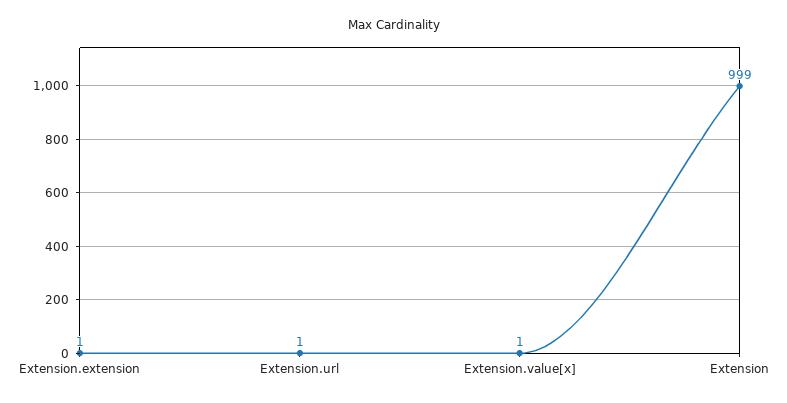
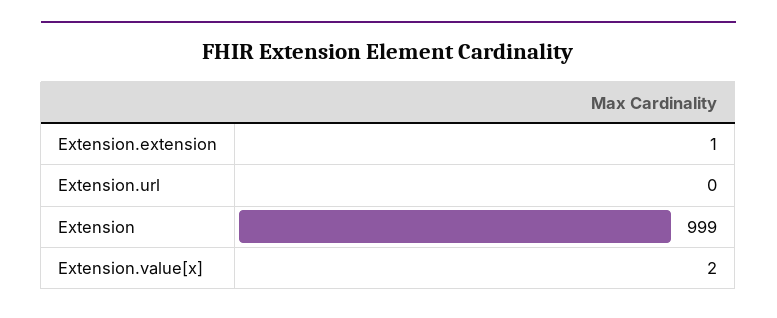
  {
    "Extension.extension": 1,
-   "Extension.url": 1,
+   "Extension.url": 0,
-   "Extension.value[x]": 1,
+   "Extension.value[x]": 2,
    "Extension": 999
  }

